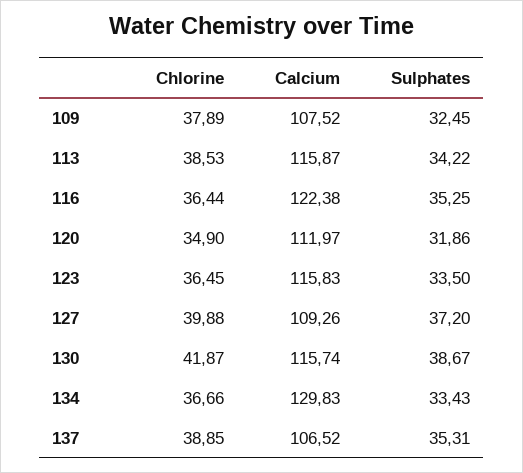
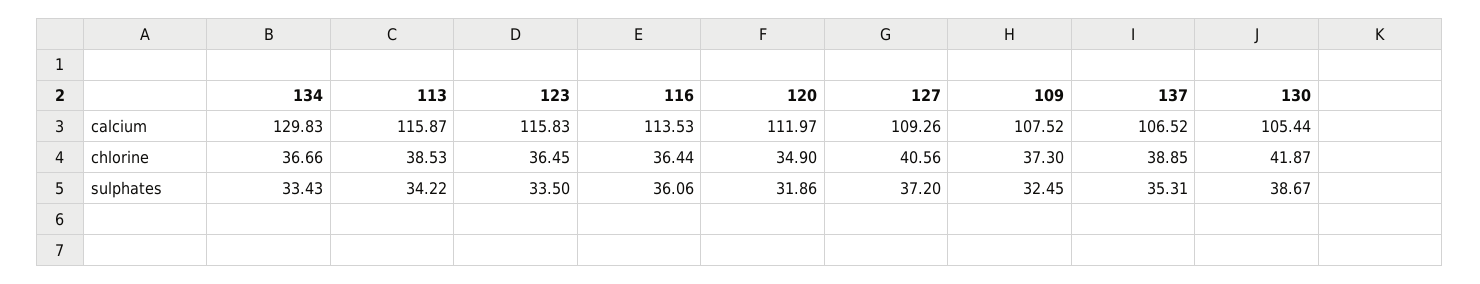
  {
    "Chlorine": {
-     "109": 37.89,
+     "109": 37.3,
      "113": 38.53,
      "116": 36.44,
      "120": 34.9,
      "123": 36.45,
-     "127": 39.88,
+     "127": 40.56,
      "130": 41.87,
      "134": 36.66,
      "137": 38.85
    },
    "Calcium": {
      "109": 107.52,
      "113": 115.87,
-     "116": 122.38,
+     "116": 113.53,
      "120": 111.97,
      "123": 115.83,
      "127": 109.26,
-     "130": 115.74,
+     "130": 105.44,
      "134": 129.83,
      "137": 106.52
    },
    "Sulphates": {
      "109": 32.45,
      "113": 34.22,
-     "116": 35.25,
+     "116": 36.06,
      "120": 31.86,
      "123": 33.5,
      "127": 37.2,
      "130": 38.67,
      "134": 33.43,
      "137": 35.31
    }
  }

